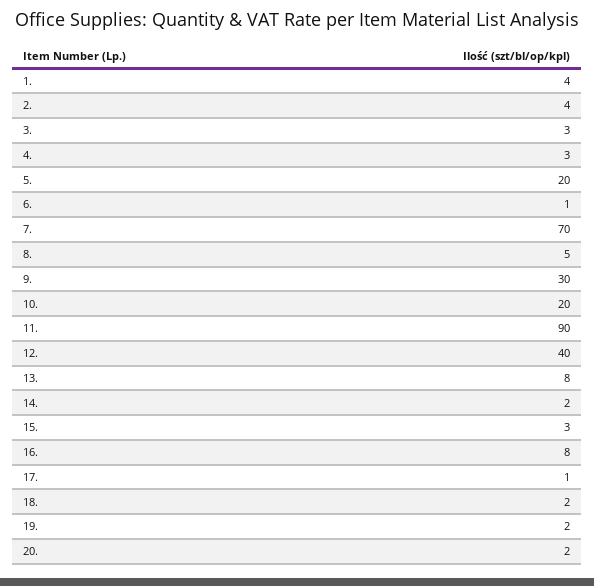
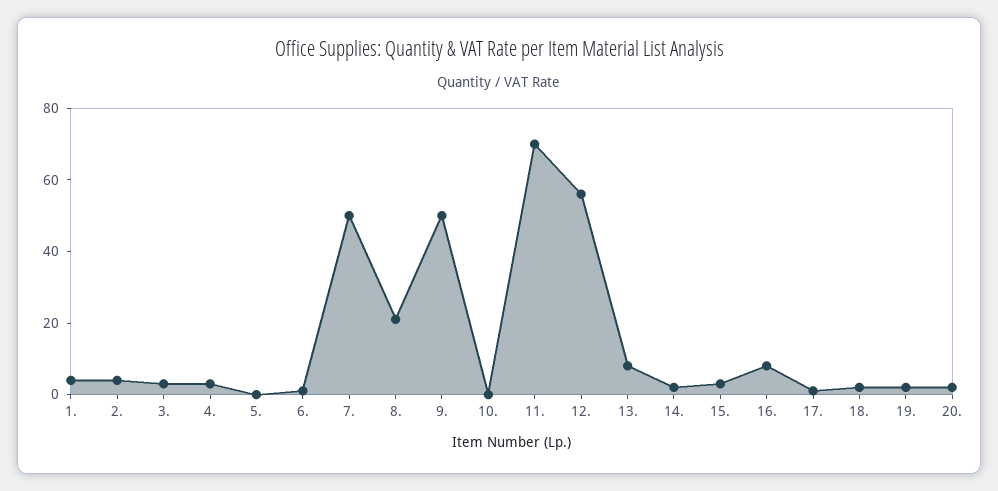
  {
    "1.": 4,
    "2.": 4,
    "3.": 3,
    "4.": 3,
-   "5.": 20,
+   "5.": 0,
    "6.": 1,
-   "7.": 70,
+   "7.": 50,
-   "8.": 5,
+   "8.": 20,
-   "9.": 30,
+   "9.": 50,
-   "10.": 20,
+   "10.": 0,
-   "11.": 90,
+   "11.": 70,
-   "12.": 40,
+   "12.": 55,
    "13.": 8,
    "14.": 2,
    "15.": 3,
    "16.": 8,
    "17.": 1,
    "18.": 2,
    "19.": 2,
    "20.": 2
  }

